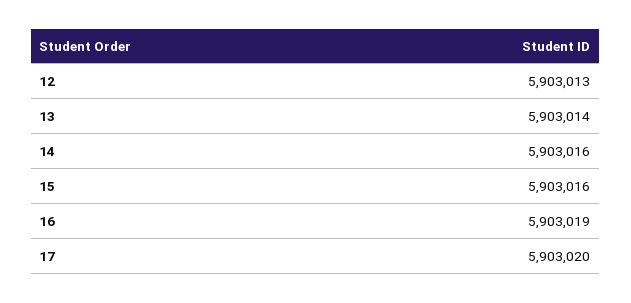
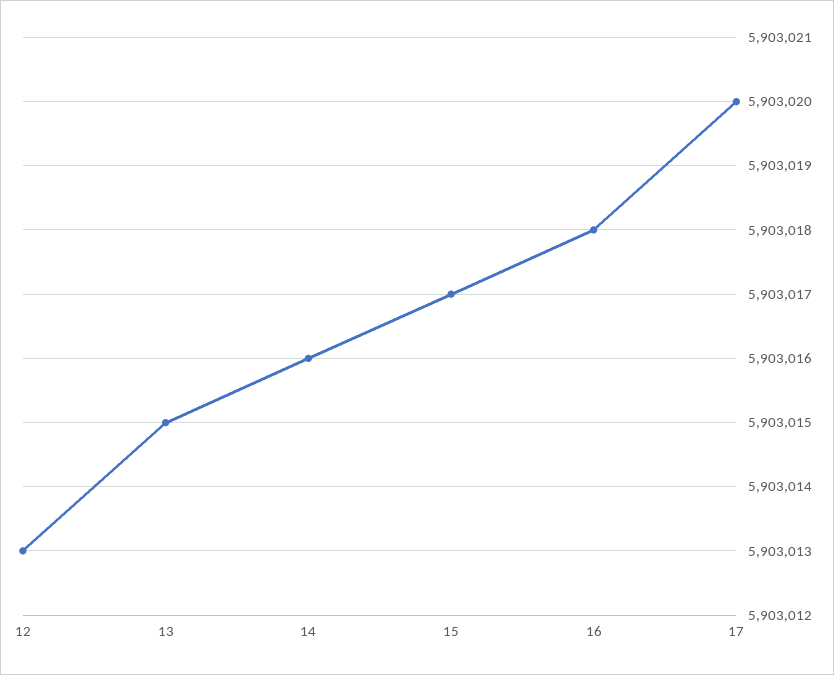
  {
    "12": 5903013,
-   "13": 5903014,
+   "13": 5903015,
    "14": 5903016,
-   "15": 5903016,
+   "15": 5903017,
-   "16": 5903019,
+   "16": 5903018,
    "17": 5903020
  }

